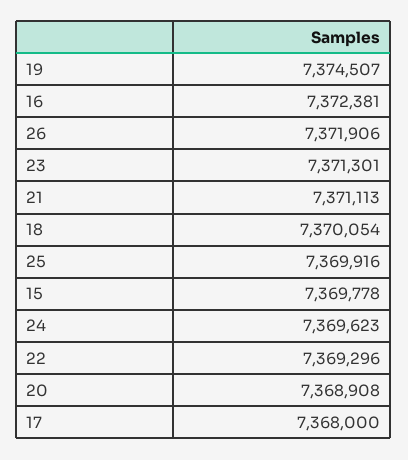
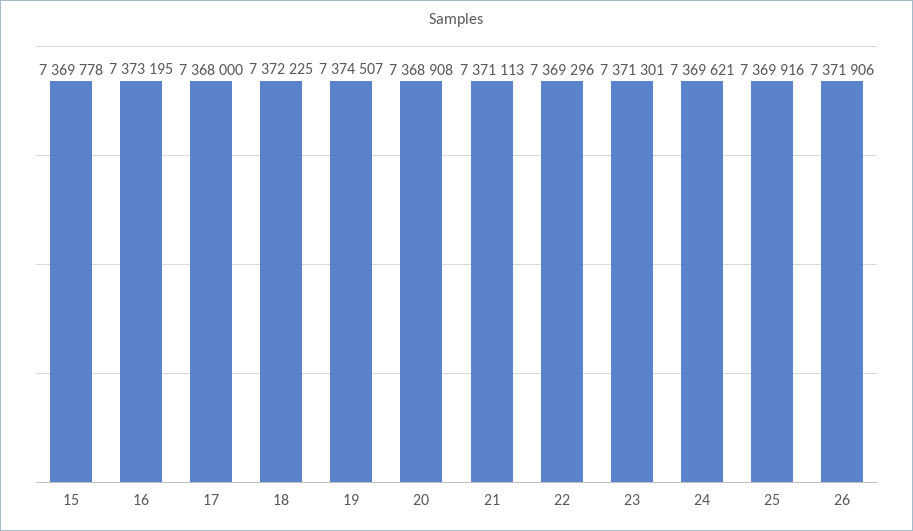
  {
    "19": 7374507,
-   "16": 7372381,
+   "16": 7373195,
    "26": 7371906,
    "23": 7371301,
    "21": 7371113,
-   "18": 7370054,
+   "18": 7372225,
    "25": 7369916,
    "15": 7369778,
-   "24": 7369623,
+   "24": 7369621,
    "22": 7369296,
    "20": 7368908,
    "17": 7368000
  }

